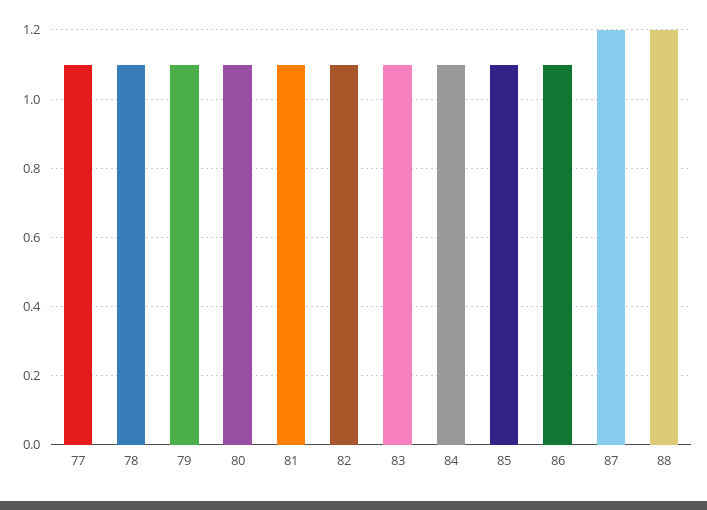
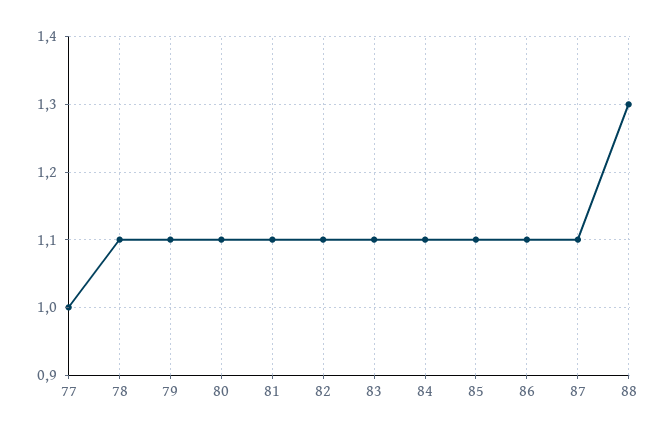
  {
-   "77": 1.1,
+   "77": 1,
    "78": 1.1,
    "79": 1.1,
    "80": 1.1,
    "81": 1.1,
    "82": 1.1,
    "83": 1.1,
    "84": 1.1,
    "85": 1.1,
    "86": 1.1,
-   "87": 1.2,
+   "87": 1.1,
-   "88": 1.2
+   "88": 1.3
  }

